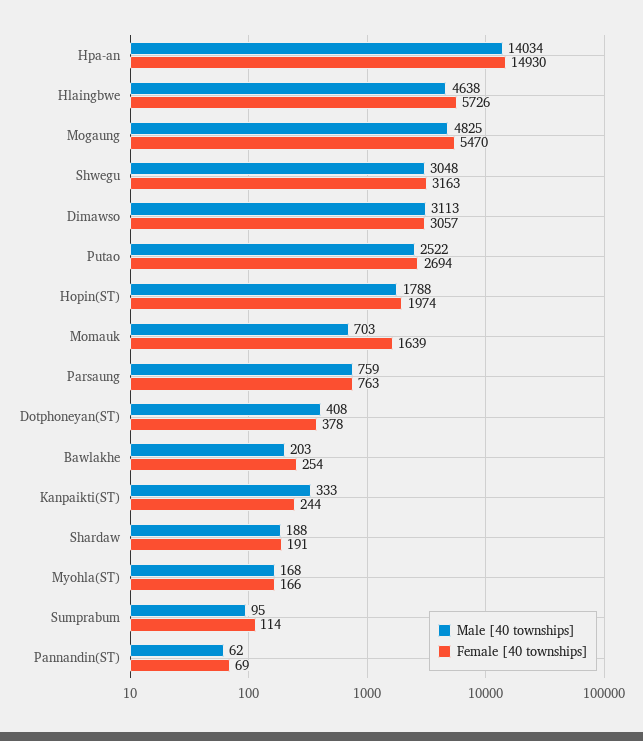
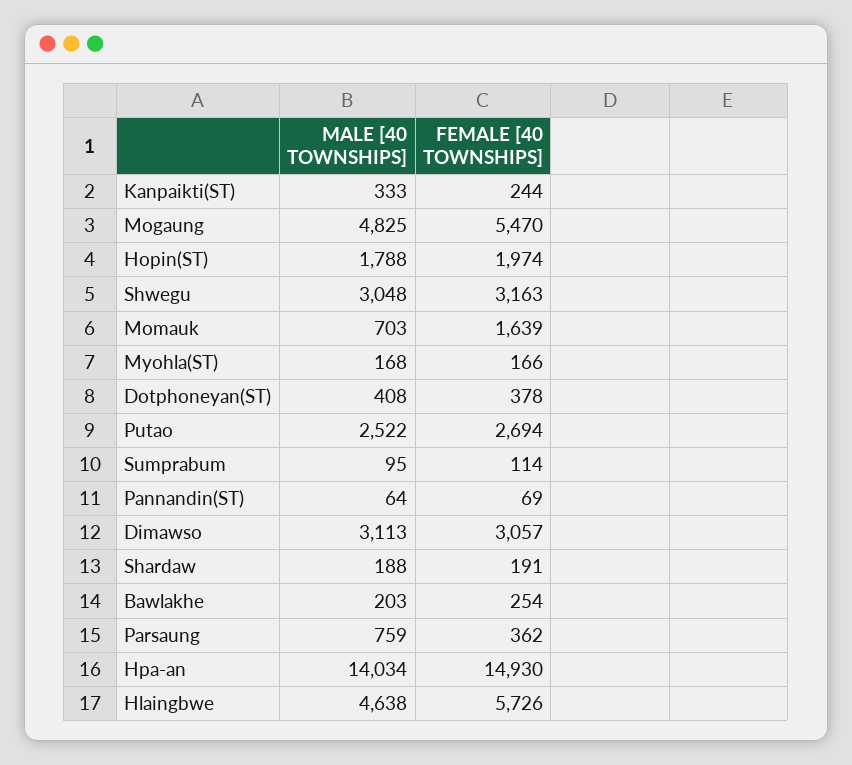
  {
    "Male [40 townships]": {
      "Hpa-an": 14034,
      "Hlaingbwe": 4638,
      "Mogaung": 4825,
      "Shwegu": 3048,
      "Dimawso": 3113,
      "Putao": 2522,
      "Hopin(ST)": 1788,
      "Momauk": 703,
      "Parsaung": 759,
      "Dotphoneyan(ST)": 408,
      "Bawlakhe": 203,
      "Kanpaikti(ST)": 333,
      "Shardaw": 188,
      "Myohla(ST)": 168,
      "Sumprabum": 95,
-     "Pannandin(ST)": 62
+     "Pannandin(ST)": 64
    },
    "Female [40 townships]": {
      "Hpa-an": 14930,
      "Hlaingbwe": 5726,
      "Mogaung": 5470,
      "Shwegu": 3163,
      "Dimawso": 3057,
      "Putao": 2694,
      "Hopin(ST)": 1974,
      "Momauk": 1639,
-     "Parsaung": 763,
+     "Parsaung": 362,
      "Dotphoneyan(ST)": 378,
      "Bawlakhe": 254,
      "Kanpaikti(ST)": 244,
      "Shardaw": 191,
      "Myohla(ST)": 166,
      "Sumprabum": 114,
      "Pannandin(ST)": 69
    }
  }

